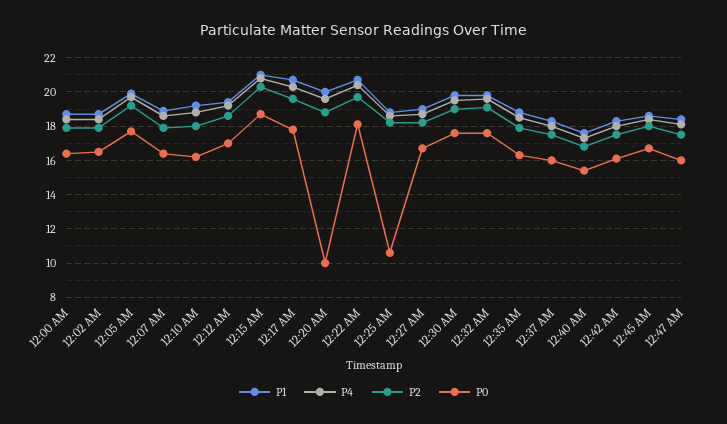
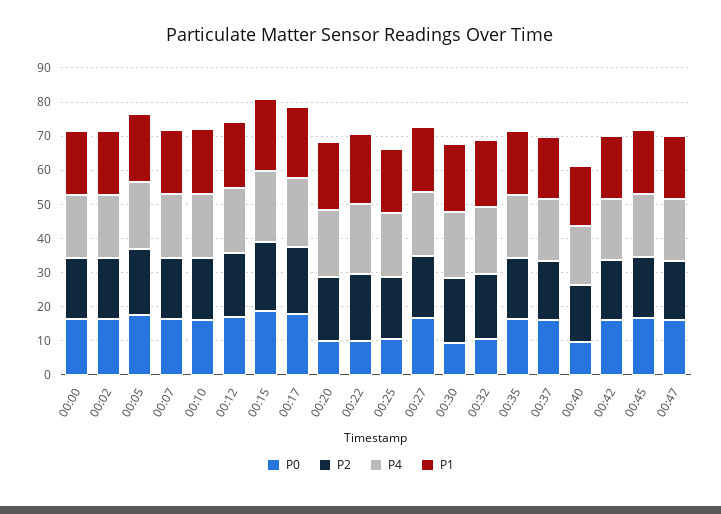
  {
    "P1": {
      "12:00 AM": 18.5,
      "12:02 AM": 18.5,
      "12:05 AM": 20,
      "12:07 AM": 19,
      "12:10 AM": 19,
      "12:12 AM": 19.5,
      "12:15 AM": 21,
      "12:17 AM": 20.5,
      "12:20 AM": 20,
      "12:22 AM": 20.5,
      "12:25 AM": 19,
      "12:27 AM": 19,
      "12:30 AM": 20,
      "12:32 AM": 20,
      "12:35 AM": 19,
      "12:37 AM": 18.5,
      "12:40 AM": 17.5,
      "12:42 AM": 18.5,
      "12:45 AM": 18.5,
      "12:47 AM": 18.5
    },
    "P4": {
      "12:00 AM": 18.5,
      "12:02 AM": 18.5,
      "12:05 AM": 19.5,
      "12:07 AM": 18.5,
      "12:10 AM": 19,
      "12:12 AM": 19,
      "12:15 AM": 21,
      "12:17 AM": 20.5,
      "12:20 AM": 19.5,
      "12:22 AM": 20.5,
      "12:25 AM": 18.5,
      "12:27 AM": 18.5,
      "12:30 AM": 19.5,
      "12:32 AM": 19.5,
      "12:35 AM": 18.5,
      "12:37 AM": 18,
      "12:40 AM": 17.5,
      "12:42 AM": 18,
      "12:45 AM": 18.5,
      "12:47 AM": 18
    },
    "P2": {
      "12:00 AM": 18,
      "12:02 AM": 18,
      "12:05 AM": 19,
      "12:07 AM": 18,
      "12:10 AM": 18,
      "12:12 AM": 18.5,
      "12:15 AM": 20.5,
      "12:17 AM": 19.5,
      "12:20 AM": 19,
      "12:22 AM": 19.5,
      "12:25 AM": 18,
      "12:27 AM": 18,
      "12:30 AM": 19,
      "12:32 AM": 19,
      "12:35 AM": 18,
      "12:37 AM": 17.5,
      "12:40 AM": 17,
      "12:42 AM": 17.5,
      "12:45 AM": 18,
      "12:47 AM": 17.5
    },
    "P0": {
      "12:00 AM": 16.5,
      "12:02 AM": 16.5,
      "12:05 AM": 17.5,
      "12:07 AM": 16.5,
      "12:10 AM": 16,
      "12:12 AM": 17,
      "12:15 AM": 18.5,
      "12:17 AM": 18,
      "12:20 AM": 10,
-     "12:22 AM": 18,
+     "12:22 AM": 10,
      "12:25 AM": 10.5,
      "12:27 AM": 16.5,
-     "12:30 AM": 17.5,
+     "12:30 AM": 10,
-     "12:32 AM": 17.5,
+     "12:32 AM": 10,
      "12:35 AM": 16.5,
      "12:37 AM": 16,
-     "12:40 AM": 15.5,
+     "12:40 AM": 10,
      "12:42 AM": 16,
      "12:45 AM": 16.5,
      "12:47 AM": 16
    }
  }

